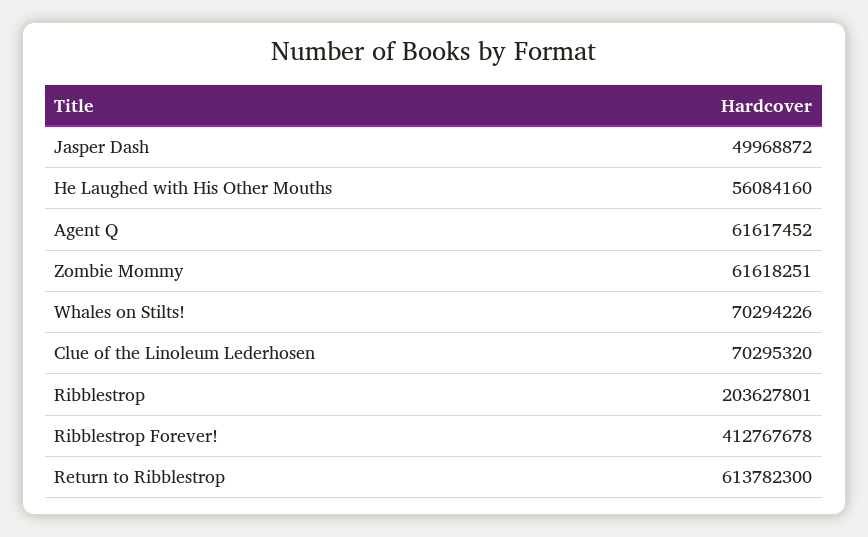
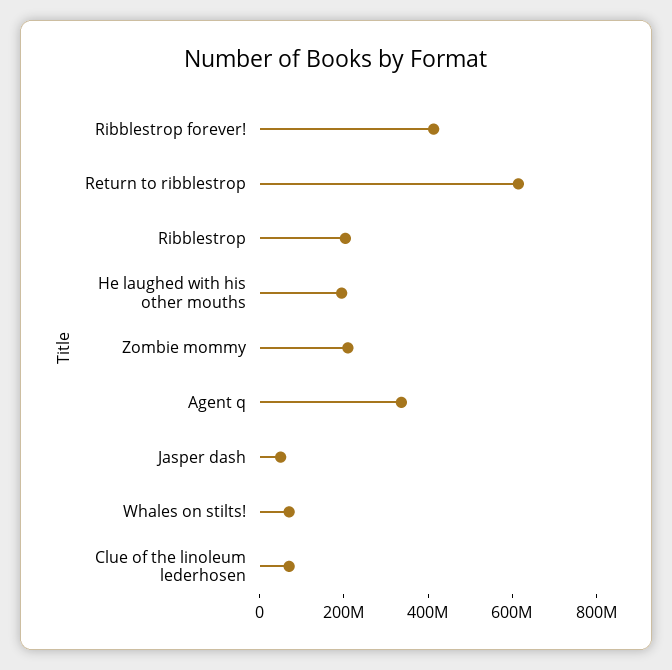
  {
    "Jasper Dash": 49968872,
-   "He Laughed with His Other Mouths": 56084160,
+   "He Laughed with His Other Mouths": 200000000,
-   "Agent Q": 61617452,
+   "Agent Q": 350000000,
-   "Zombie Mommy": 61618251,
+   "Zombie Mommy": 200000000,
    "Whales on Stilts!": 70294226,
    "Clue of the Linoleum Lederhosen": 70295320,
    "Ribblestrop": 203627801,
    "Ribblestrop Forever!": 412767678,
    "Return to Ribblestrop": 613782300
  }

